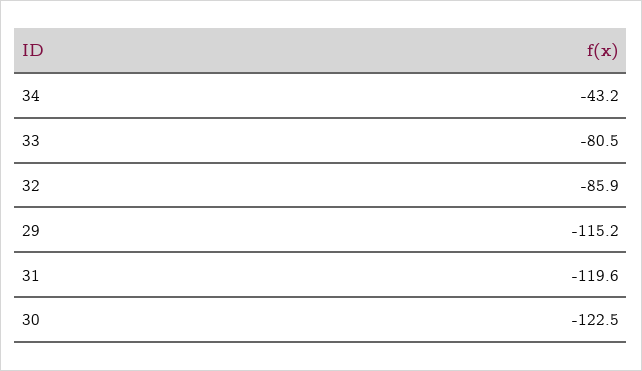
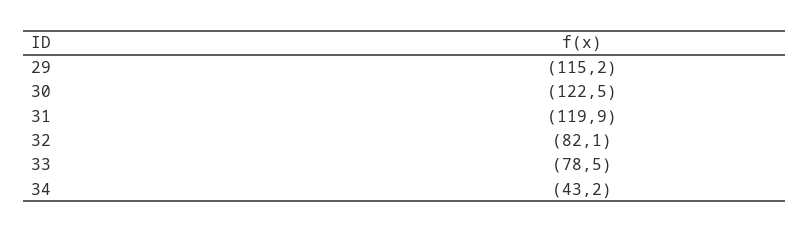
  {
    "34": -43.2,
-   "33": -80.5,
+   "33": -78.5,
-   "32": -85.9,
+   "32": -82.1,
    "29": -115.2,
-   "31": -119.6,
+   "31": -119.9,
    "30": -122.5
  }

